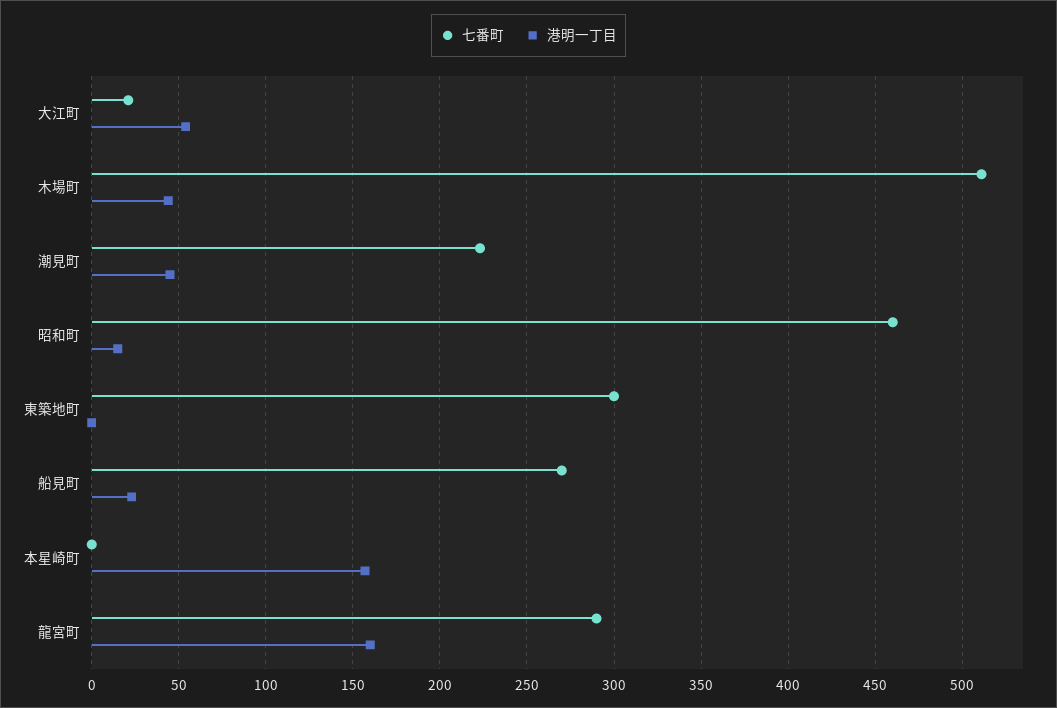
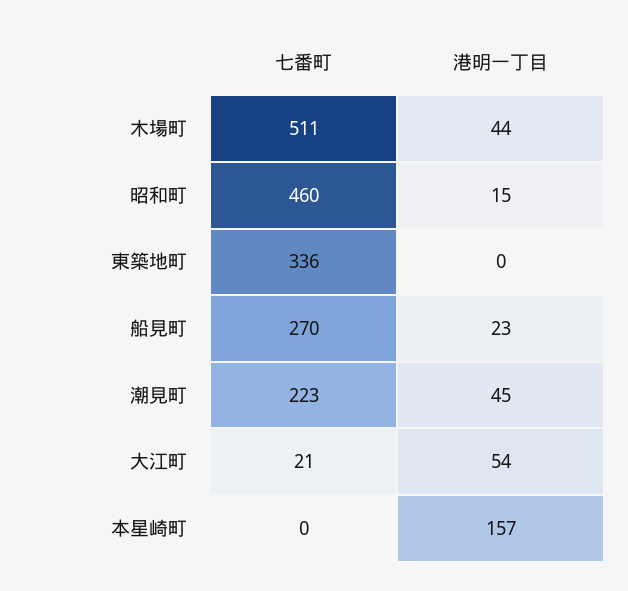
  {
    "七番町": {
      "大江町": 21,
      "木場町": 511,
      "潮見町": 223,
      "昭和町": 460,
-     "東築地町": 300,
+     "東築地町": 336,
      "船見町": 270,
-     "本星崎町": 0,
+     "本星崎町": 0
-     "龍宮町": 290
    },
    "港明一丁目": {
      "大江町": 54,
      "木場町": 44,
      "潮見町": 45,
      "昭和町": 15,
      "東築地町": 0,
      "船見町": 23,
-     "本星崎町": 157,
+     "本星崎町": 157
-     "龍宮町": 160
    }
  }

